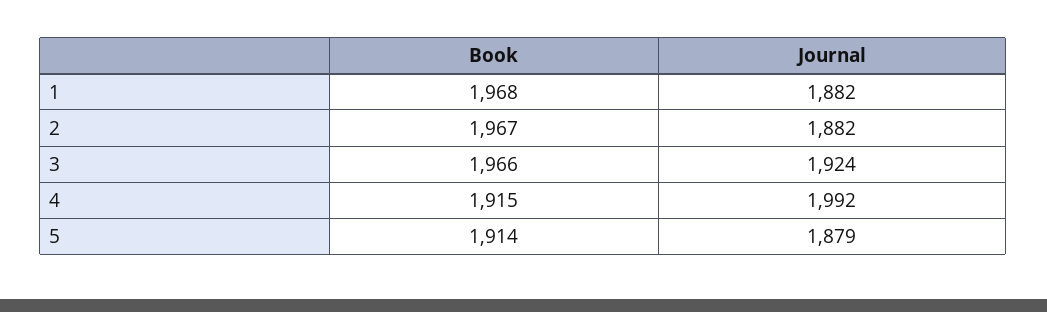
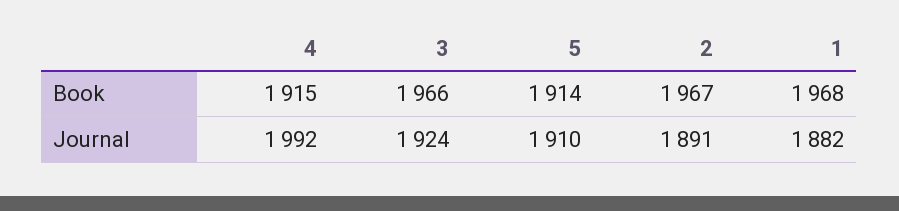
  {
    "Book": {
      "1": 1968,
      "2": 1967,
      "3": 1966,
      "4": 1915,
      "5": 1914
    },
    "Journal": {
      "1": 1882,
-     "2": 1882,
+     "2": 1891,
      "3": 1924,
      "4": 1992,
-     "5": 1879
+     "5": 1910
    }
  }

